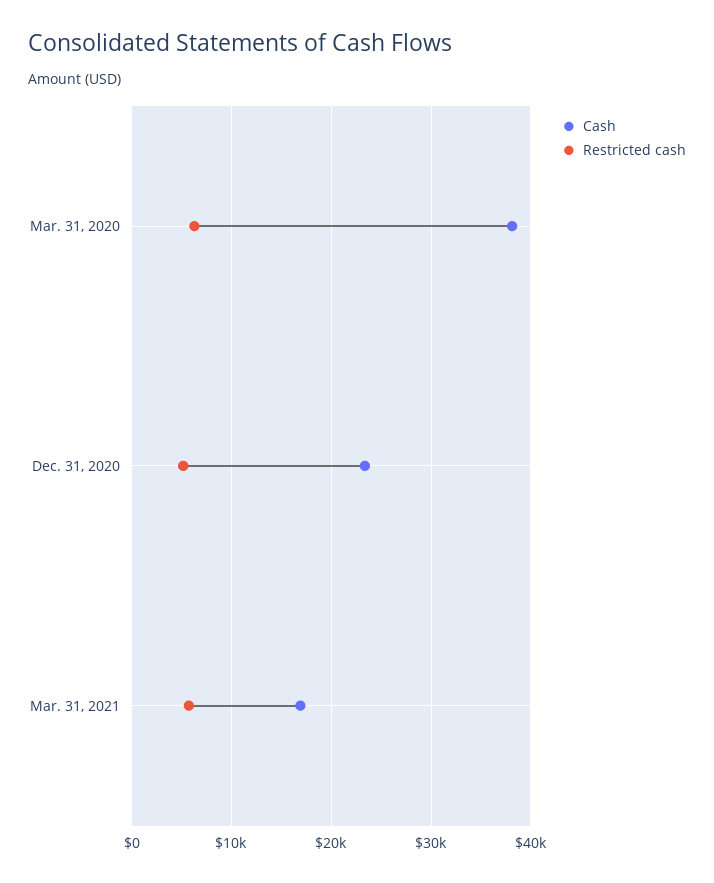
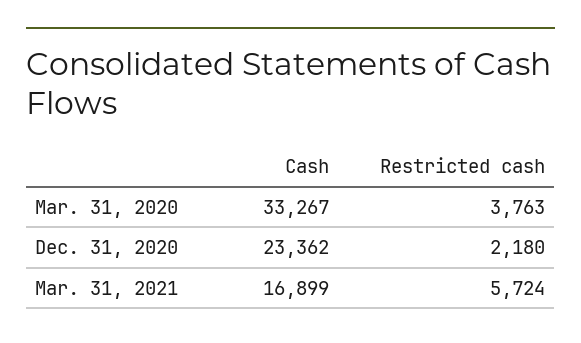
  {
    "Cash": {
-     "Mar. 31, 2020": 38000,
+     "Mar. 31, 2020": 33267,
      "Dec. 31, 2020": 23362,
      "Mar. 31, 2021": 16899
    },
    "Restricted cash": {
-     "Mar. 31, 2020": 6000,
+     "Mar. 31, 2020": 3763,
-     "Dec. 31, 2020": 5000,
+     "Dec. 31, 2020": 2180,
      "Mar. 31, 2021": 5724
    }
  }

